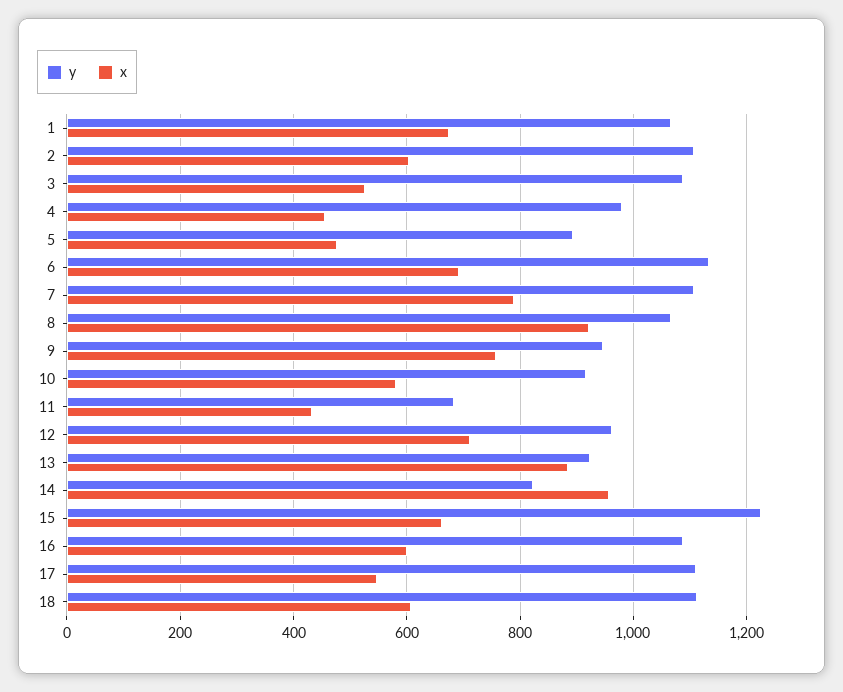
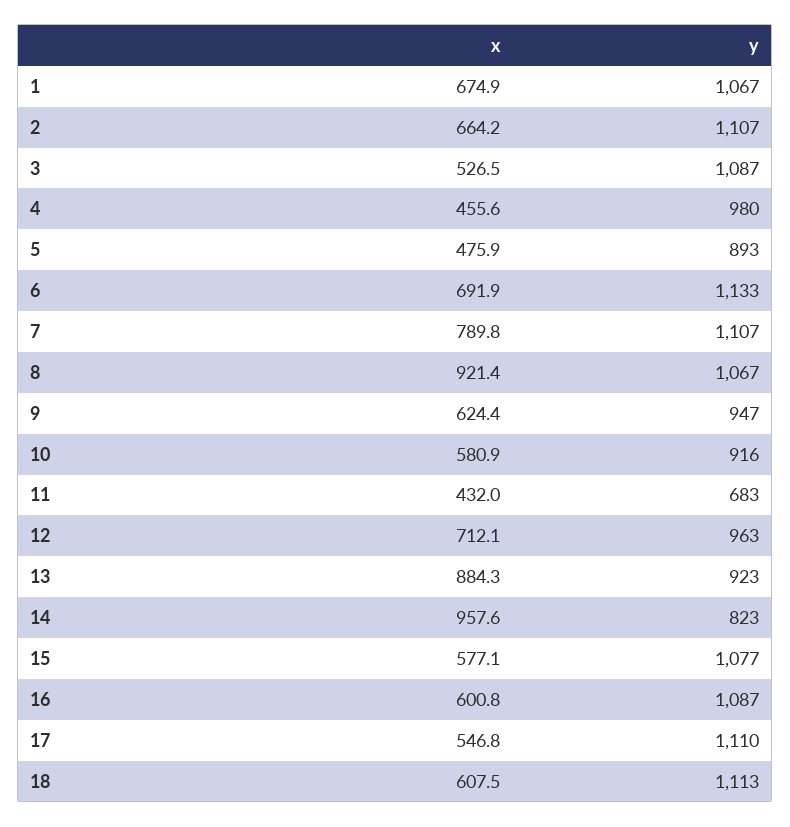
  {
    "y": {
      "1": 1067,
      "2": 1107,
      "3": 1087,
      "4": 980,
      "5": 893,
      "6": 1133,
      "7": 1107,
      "8": 1067,
      "9": 947,
      "10": 916,
      "11": 683,
      "12": 963,
      "13": 923,
      "14": 823,
-     "15": 1220,
+     "15": 1077,
      "16": 1087,
      "17": 1110,
      "18": 1113
    },
    "x": {
      "1": 674.9,
-     "2": 600,
+     "2": 664.2,
      "3": 526.5,
      "4": 455.6,
      "5": 475.9,
      "6": 691.9,
      "7": 789.8,
      "8": 921.4,
-     "9": 760,
+     "9": 624.4,
      "10": 580.9,
      "11": 432,
      "12": 712.1,
      "13": 884.3,
      "14": 957.6,
-     "15": 660,
+     "15": 577.1,
      "16": 600.8,
      "17": 546.8,
      "18": 607.5
    }
  }

